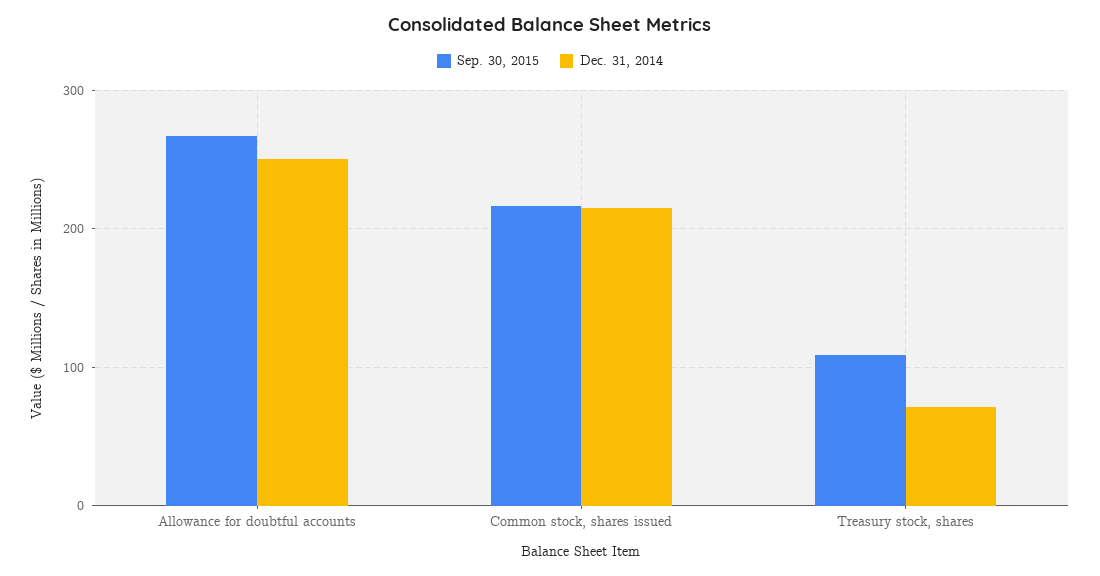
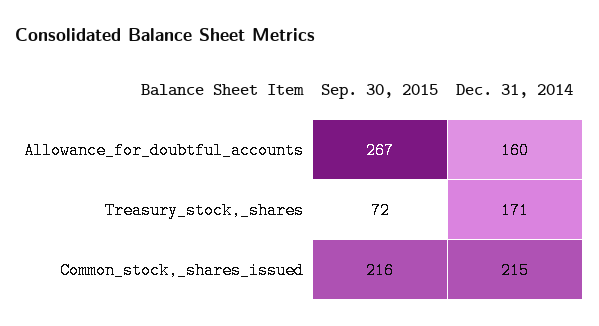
  {
    "Sep. 30, 2015": {
      "Allowance for doubtful accounts": 267,
      "Common stock, shares issued": 216,
-     "Treasury stock, shares": 110
+     "Treasury stock, shares": 72
    },
    "Dec. 31, 2014": {
-     "Allowance for doubtful accounts": 250,
+     "Allowance for doubtful accounts": 160,
      "Common stock, shares issued": 215,
-     "Treasury stock, shares": 70
+     "Treasury stock, shares": 171
    }
  }

